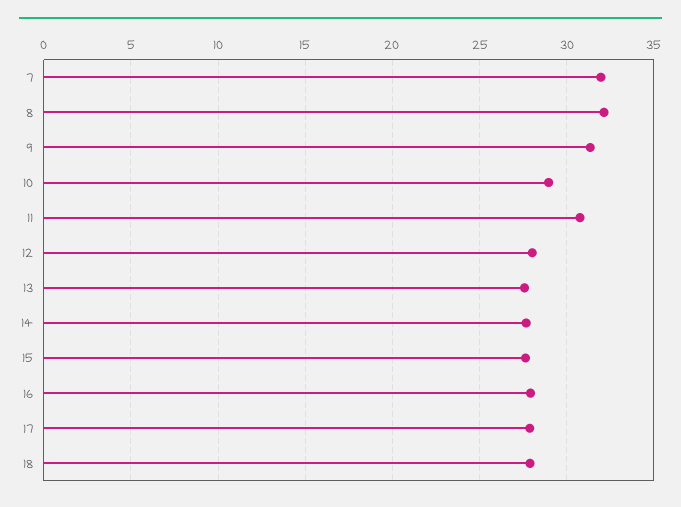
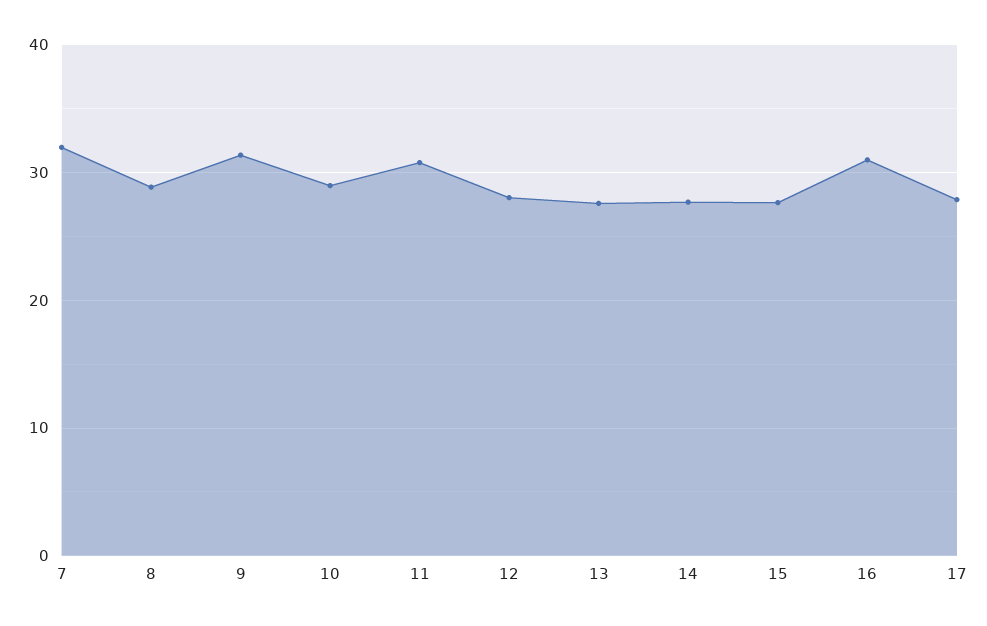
  {
    "7": 32,
-   "8": 32,
+   "8": 29,
    "9": 31.5,
    "10": 29,
    "11": 31,
    "12": 28,
    "13": 27.5,
    "14": 27.5,
    "15": 27.5,
-   "16": 28,
+   "16": 31,
-   "17": 28,
+   "17": 28
-   "18": 28
  }

